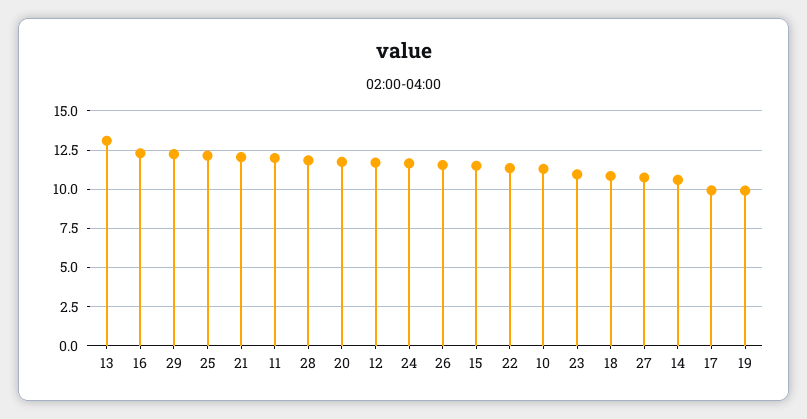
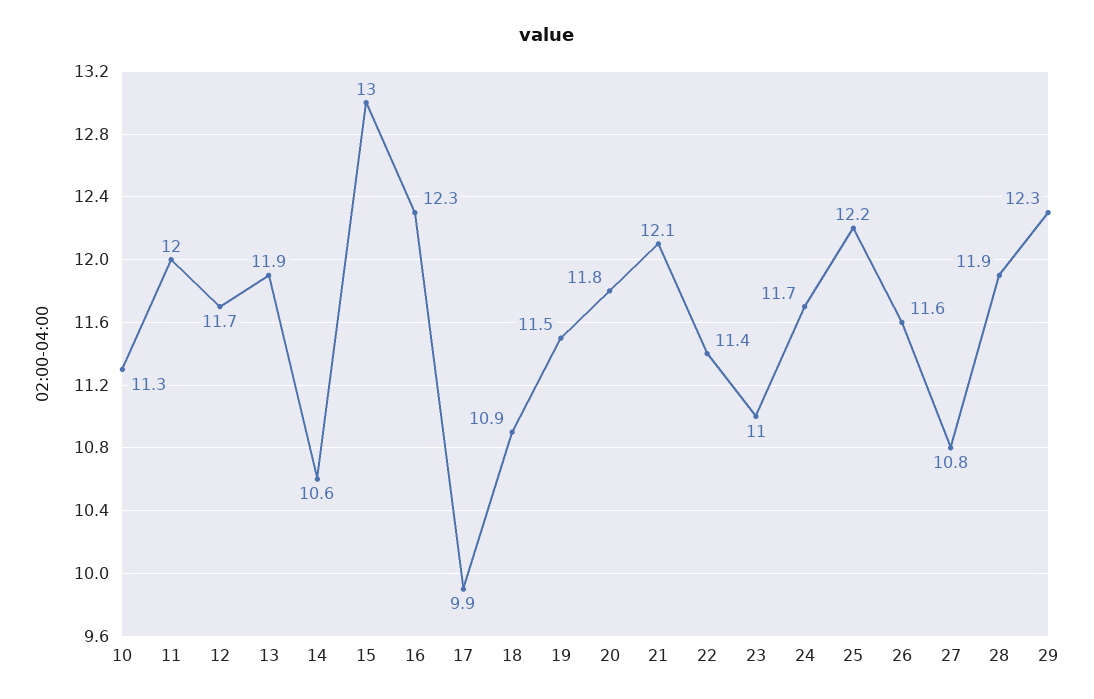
  {
-   "13": 13,
+   "13": 11.9,
    "16": 12.3,
    "29": 12.3,
    "25": 12.2,
    "21": 12.1,
    "11": 12,
    "28": 11.9,
    "20": 11.8,
    "12": 11.7,
    "24": 11.7,
    "26": 11.6,
-   "15": 11.5,
+   "15": 13,
    "22": 11.4,
    "10": 11.3,
    "23": 11,
    "18": 10.9,
    "27": 10.8,
    "14": 10.6,
    "17": 9.9,
-   "19": 10
+   "19": 11.5
  }

